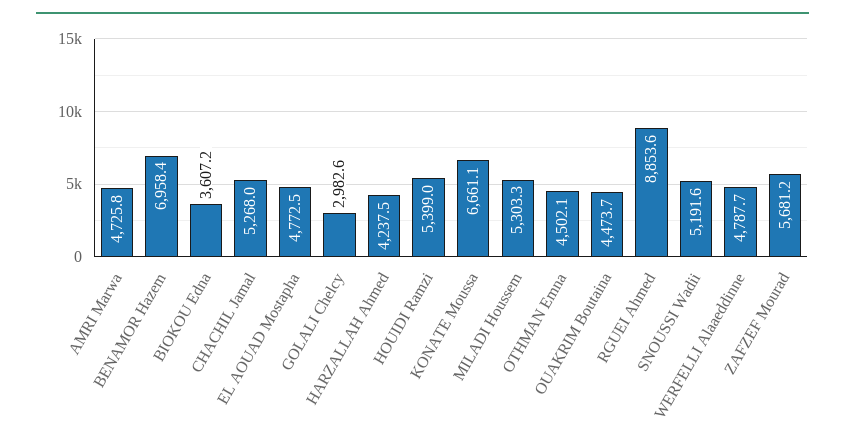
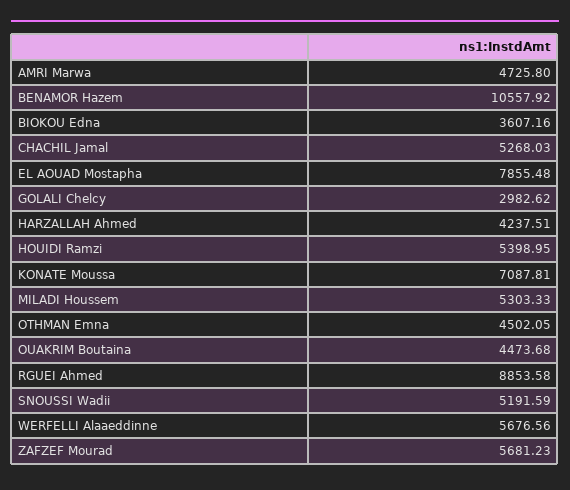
  {
    "AMRI Marwa": 4725.8,
-   "BENAMOR Hazem": 6958.4,
+   "BENAMOR Hazem": 10557.92,
    "BIOKOU Edna": 3607.16,
    "CHACHIL Jamal": 5268.03,
-   "EL AOUAD Mostapha": 4772.5,
+   "EL AOUAD Mostapha": 7855.48,
    "GOLALI Chelcy": 2982.62,
    "HARZALLAH Ahmed": 4237.51,
    "HOUIDI Ramzi": 5398.95,
-   "KONATE Moussa": 6661.1,
+   "KONATE Moussa": 7087.81,
    "MILADI Houssem": 5303.33,
    "OTHMAN Emna": 4502.05,
    "OUAKRIM Boutaina": 4473.68,
    "RGUEI Ahmed": 8853.58,
    "SNOUSSI Wadii": 5191.59,
-   "WERFELLI Alaaeddinne": 4787.7,
+   "WERFELLI Alaaeddinne": 5676.56,
    "ZAFZEF Mourad": 5681.23
  }

